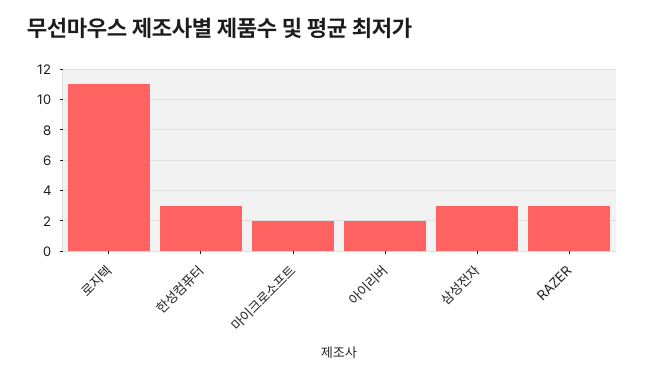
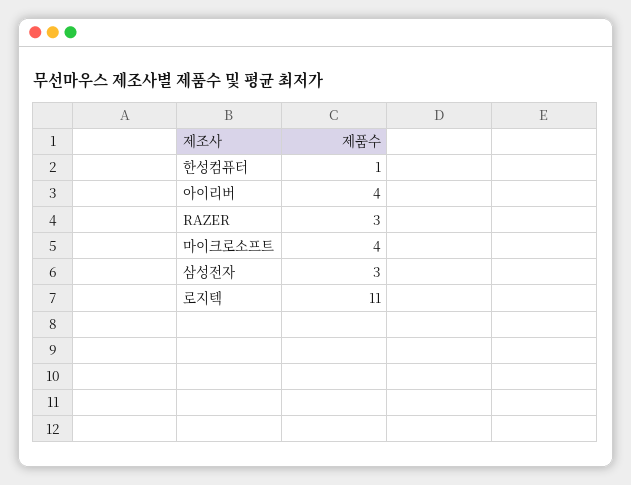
  {
    "로지텍": 11,
-   "한성컴퓨터": 3,
+   "한성컴퓨터": 1,
-   "마이크로소프트": 2,
+   "마이크로소프트": 4,
-   "아이리버": 2,
+   "아이리버": 4,
    "삼성전자": 3,
    "RAZER": 3
  }

